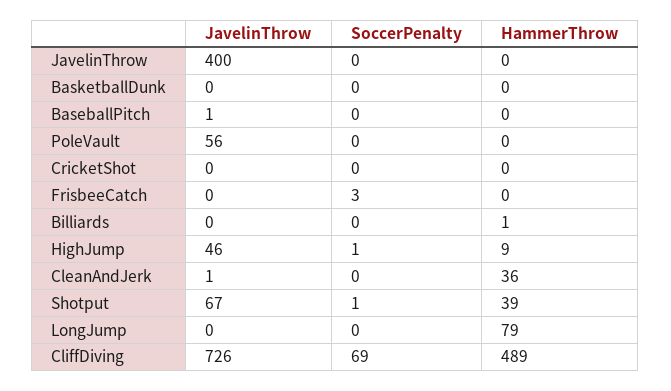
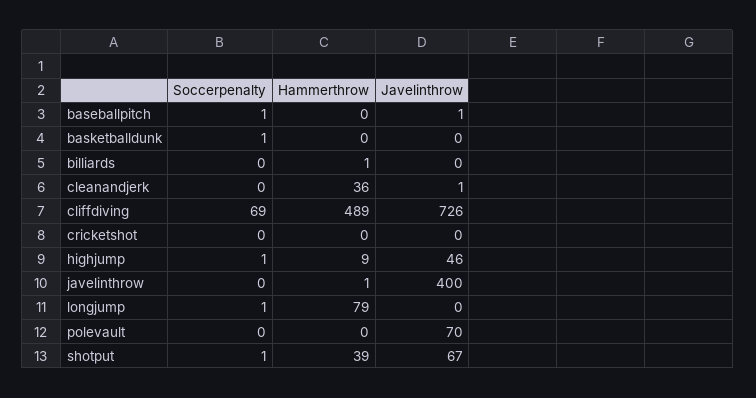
  {
    "JavelinThrow": {
      "JavelinThrow": 400,
      "BasketballDunk": 0,
      "BaseballPitch": 1,
-     "PoleVault": 56,
+     "PoleVault": 70,
      "CricketShot": 0,
-     "FrisbeeCatch": 0,
      "Billiards": 0,
      "HighJump": 46,
      "CleanAndJerk": 1,
      "Shotput": 67,
      "LongJump": 0,
      "CliffDiving": 726
    },
    "SoccerPenalty": {
      "JavelinThrow": 0,
-     "BasketballDunk": 0,
+     "BasketballDunk": 1,
-     "BaseballPitch": 0,
+     "BaseballPitch": 1,
      "PoleVault": 0,
      "CricketShot": 0,
-     "FrisbeeCatch": 3,
      "Billiards": 0,
      "HighJump": 1,
      "CleanAndJerk": 0,
      "Shotput": 1,
-     "LongJump": 0,
+     "LongJump": 1,
      "CliffDiving": 69
    },
    "HammerThrow": {
-     "JavelinThrow": 0,
+     "JavelinThrow": 1,
      "BasketballDunk": 0,
      "BaseballPitch": 0,
      "PoleVault": 0,
      "CricketShot": 0,
-     "FrisbeeCatch": 0,
      "Billiards": 1,
      "HighJump": 9,
      "CleanAndJerk": 36,
      "Shotput": 39,
      "LongJump": 79,
      "CliffDiving": 489
    }
  }

